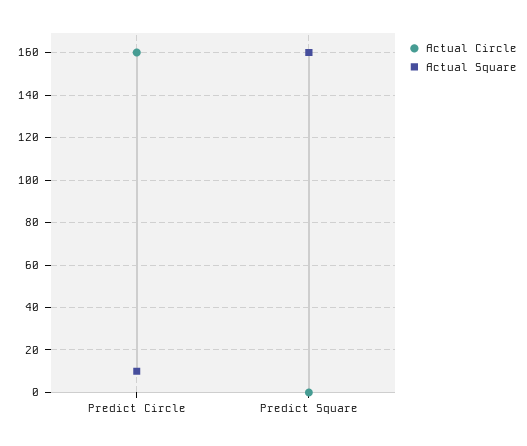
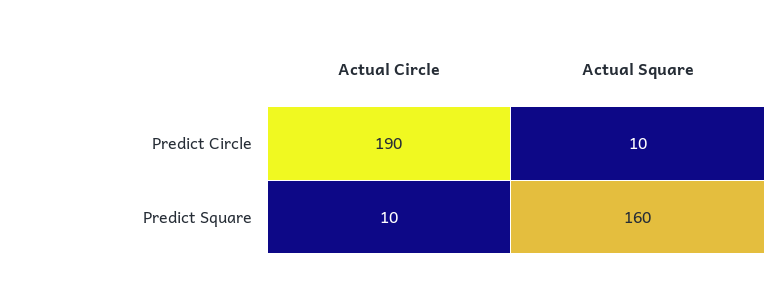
  {
    "Actual Circle": {
-     "Predict Circle": 160,
+     "Predict Circle": 190,
-     "Predict Square": 0
+     "Predict Square": 10
    },
    "Actual Square": {
      "Predict Circle": 10,
      "Predict Square": 160
    }
  }

